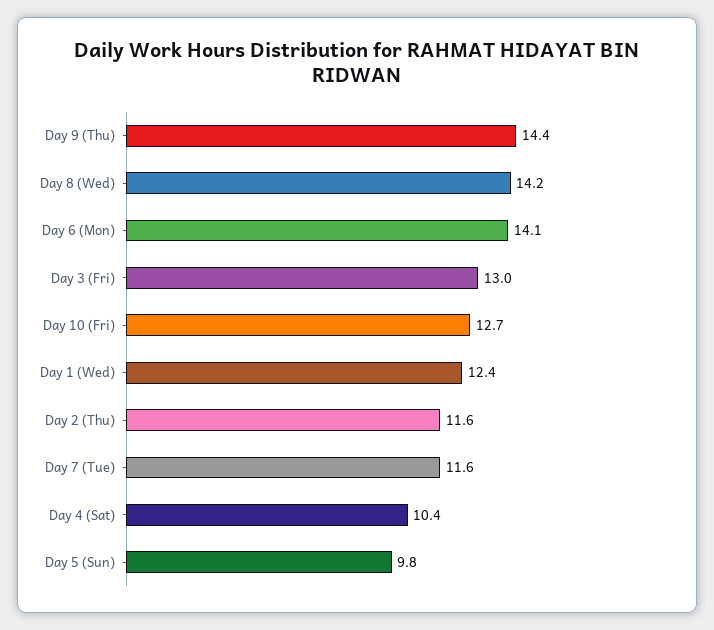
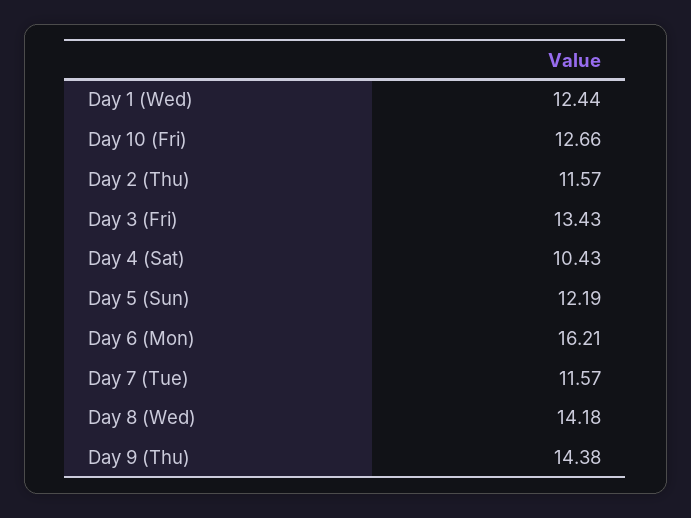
  {
    "Day 9 (Thu)": 14.38,
    "Day 8 (Wed)": 14.18,
-   "Day 6 (Mon)": 14.1,
+   "Day 6 (Mon)": 16.21,
-   "Day 3 (Fri)": 13,
+   "Day 3 (Fri)": 13.43,
    "Day 10 (Fri)": 12.66,
    "Day 1 (Wed)": 12.44,
    "Day 2 (Thu)": 11.57,
    "Day 7 (Tue)": 11.57,
    "Day 4 (Sat)": 10.43,
-   "Day 5 (Sun)": 9.8
+   "Day 5 (Sun)": 12.19
  }

